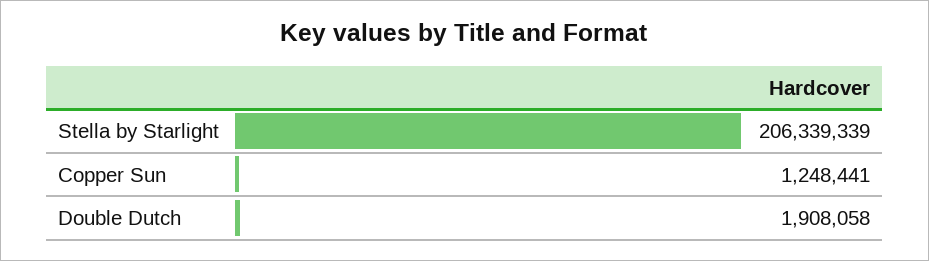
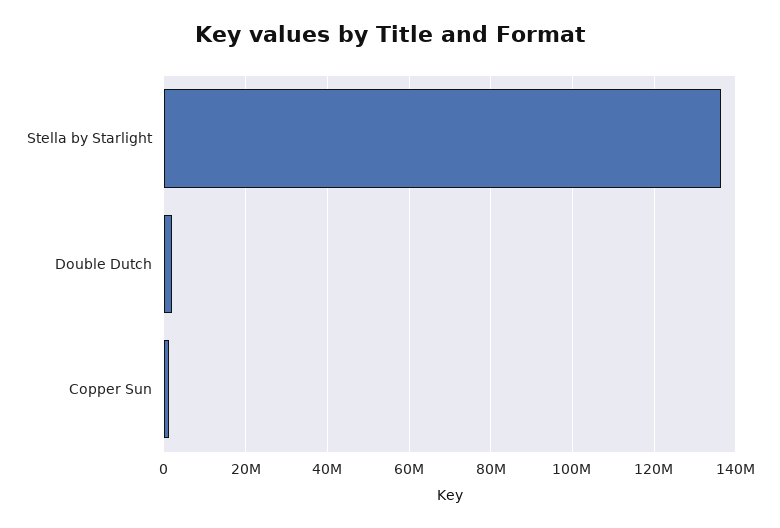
  {
-   "Stella by Starlight": 206339339,
+   "Stella by Starlight": 136000000,
    "Copper Sun": 1248441,
    "Double Dutch": 1908058
  }

